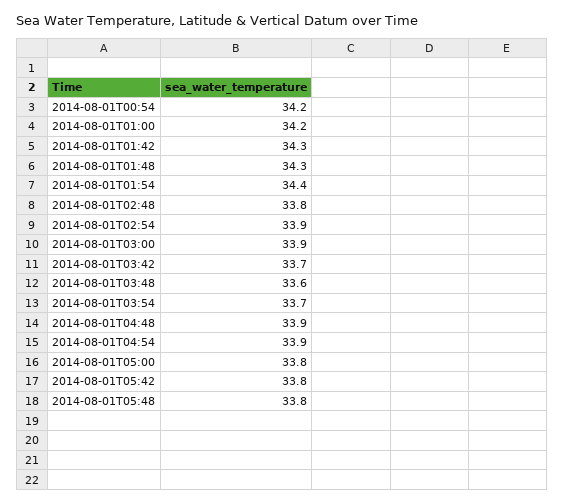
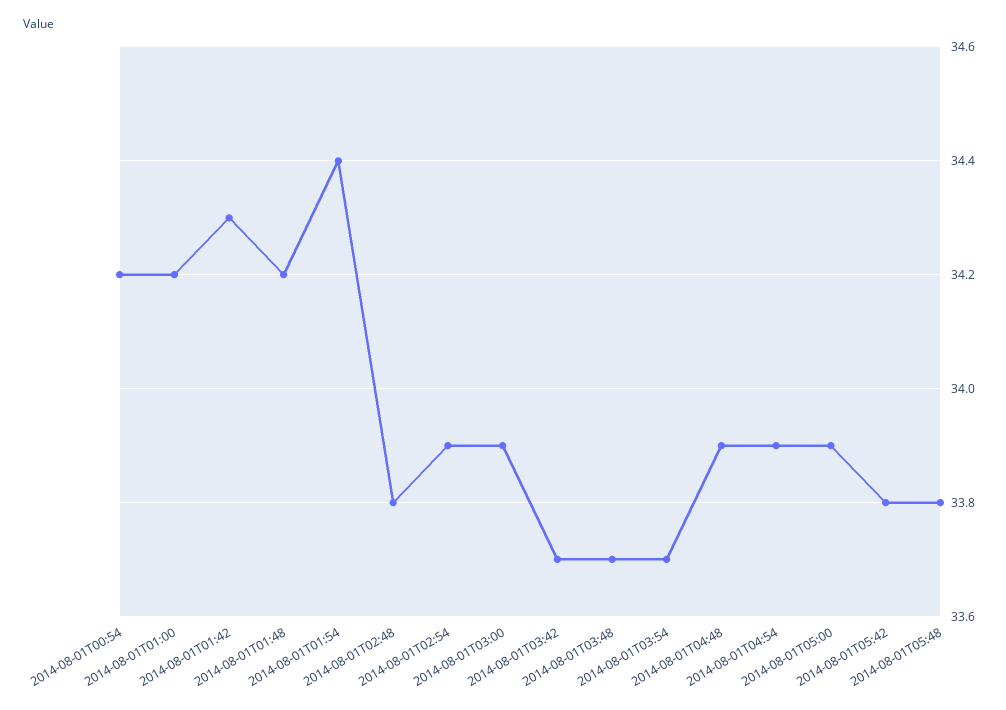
  {
    "2014-08-01T00:54": 34.2,
    "2014-08-01T01:00": 34.2,
    "2014-08-01T01:42": 34.3,
-   "2014-08-01T01:48": 34.3,
+   "2014-08-01T01:48": 34.2,
    "2014-08-01T01:54": 34.4,
    "2014-08-01T02:48": 33.8,
    "2014-08-01T02:54": 33.9,
    "2014-08-01T03:00": 33.9,
    "2014-08-01T03:42": 33.7,
-   "2014-08-01T03:48": 33.6,
+   "2014-08-01T03:48": 33.7,
    "2014-08-01T03:54": 33.7,
    "2014-08-01T04:48": 33.9,
    "2014-08-01T04:54": 33.9,
-   "2014-08-01T05:00": 33.8,
+   "2014-08-01T05:00": 33.9,
    "2014-08-01T05:42": 33.8,
    "2014-08-01T05:48": 33.8
  }

